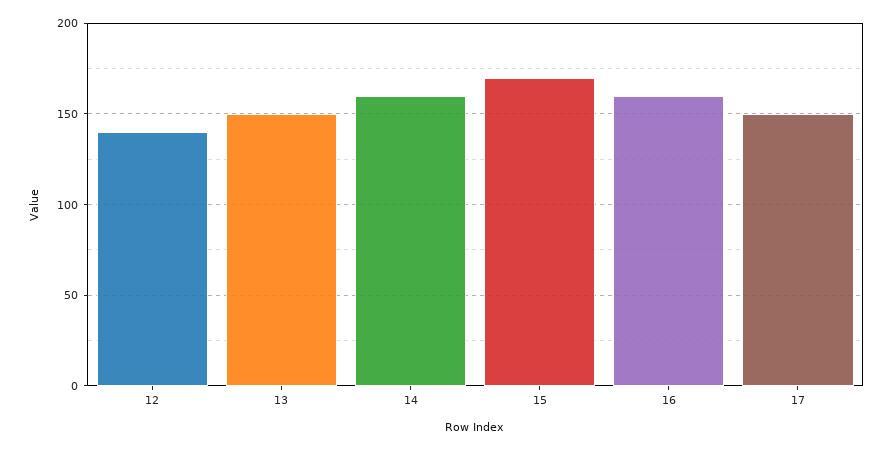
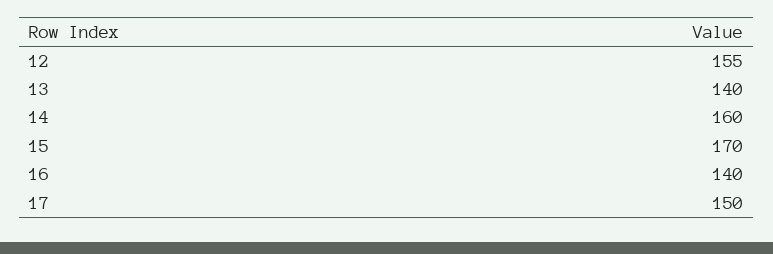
  {
-   "12": 140,
+   "12": 155,
-   "13": 150,
+   "13": 140,
    "14": 160,
    "15": 170,
-   "16": 160,
+   "16": 140,
    "17": 150
  }

